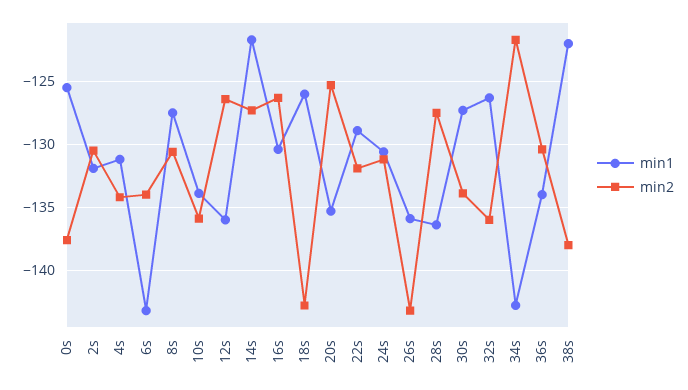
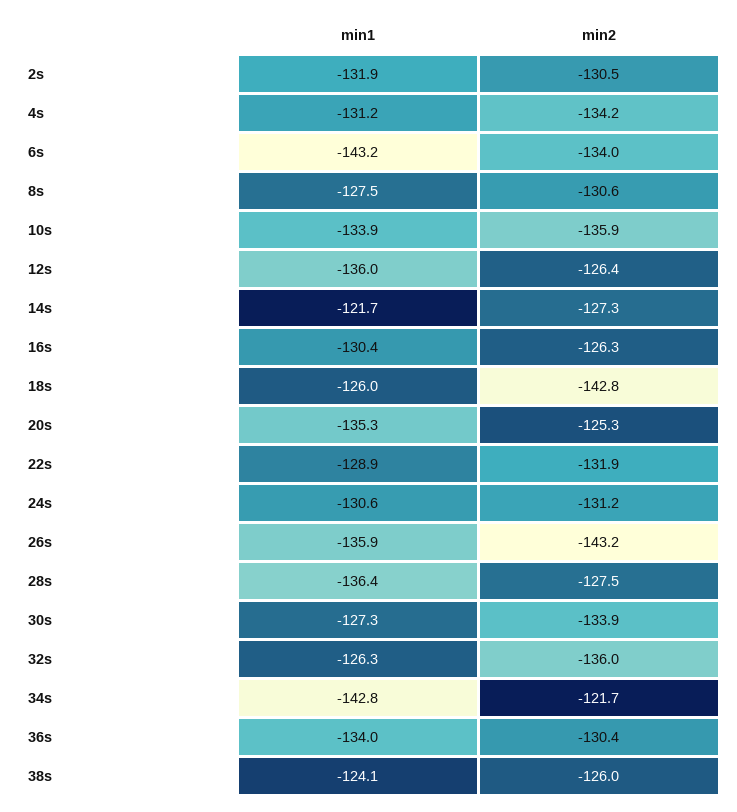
  {
    "min1": {
-     "0s": -125.5,
      "2s": -131.9,
      "4s": -131.2,
      "6s": -143.2,
      "8s": -127.5,
      "10s": -133.9,
      "12s": -136,
      "14s": -121.7,
      "16s": -130.4,
      "18s": -126,
      "20s": -135.3,
      "22s": -128.9,
      "24s": -130.6,
      "26s": -135.9,
      "28s": -136.4,
      "30s": -127.3,
      "32s": -126.3,
      "34s": -142.8,
      "36s": -134,
-     "38s": -122
+     "38s": -124.1
    },
    "min2": {
-     "0s": -137.5,
      "2s": -130.5,
      "4s": -134.2,
      "6s": -134,
      "8s": -130.6,
      "10s": -135.9,
      "12s": -126.4,
      "14s": -127.3,
      "16s": -126.3,
      "18s": -142.8,
      "20s": -125.3,
      "22s": -131.9,
      "24s": -131.2,
      "26s": -143.2,
      "28s": -127.5,
      "30s": -133.9,
      "32s": -136,
      "34s": -121.7,
      "36s": -130.4,
-     "38s": -138
+     "38s": -126
    }
  }

